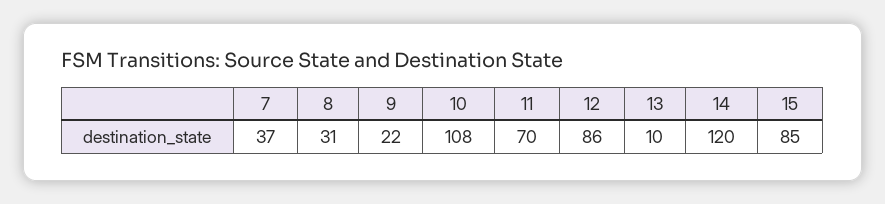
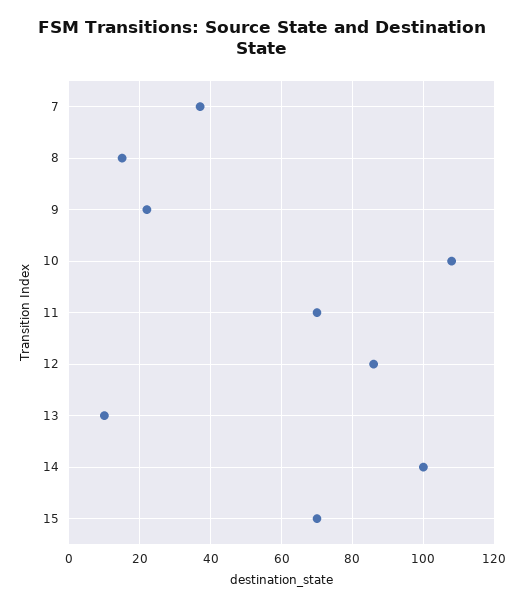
  {
    "7": 37,
-   "8": 31,
+   "8": 15,
    "9": 22,
    "10": 108,
    "11": 70,
    "12": 86,
    "13": 10,
-   "14": 120,
+   "14": 100,
-   "15": 85
+   "15": 70
  }

